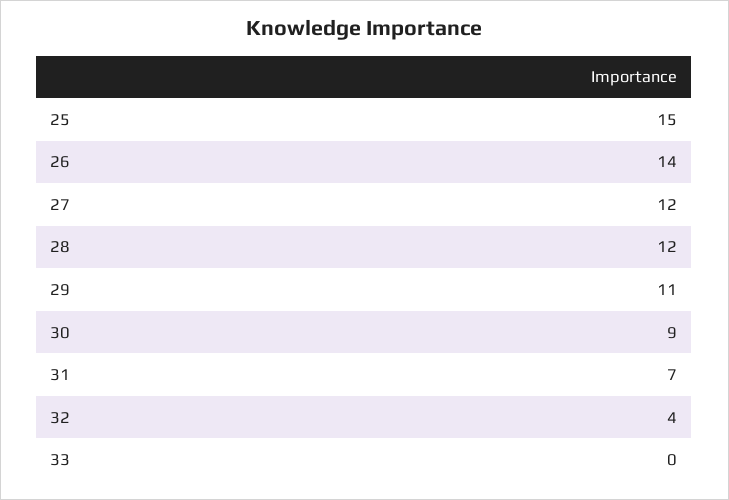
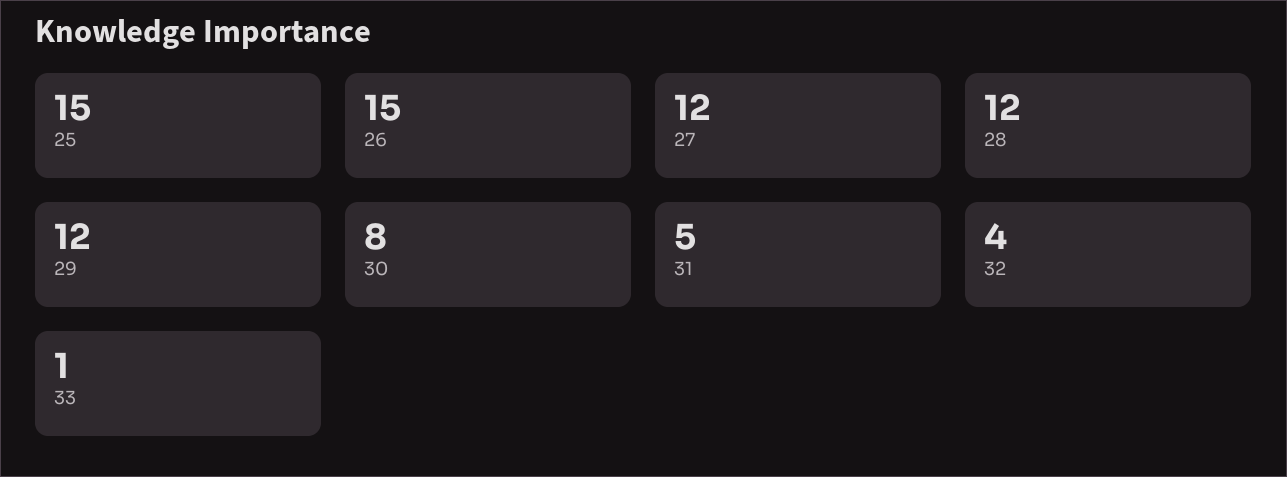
  {
    "25": 15,
-   "26": 14,
+   "26": 15,
    "27": 12,
    "28": 12,
-   "29": 11,
+   "29": 12,
-   "30": 9,
+   "30": 8,
-   "31": 7,
+   "31": 5,
    "32": 4,
-   "33": 0
+   "33": 1
  }

